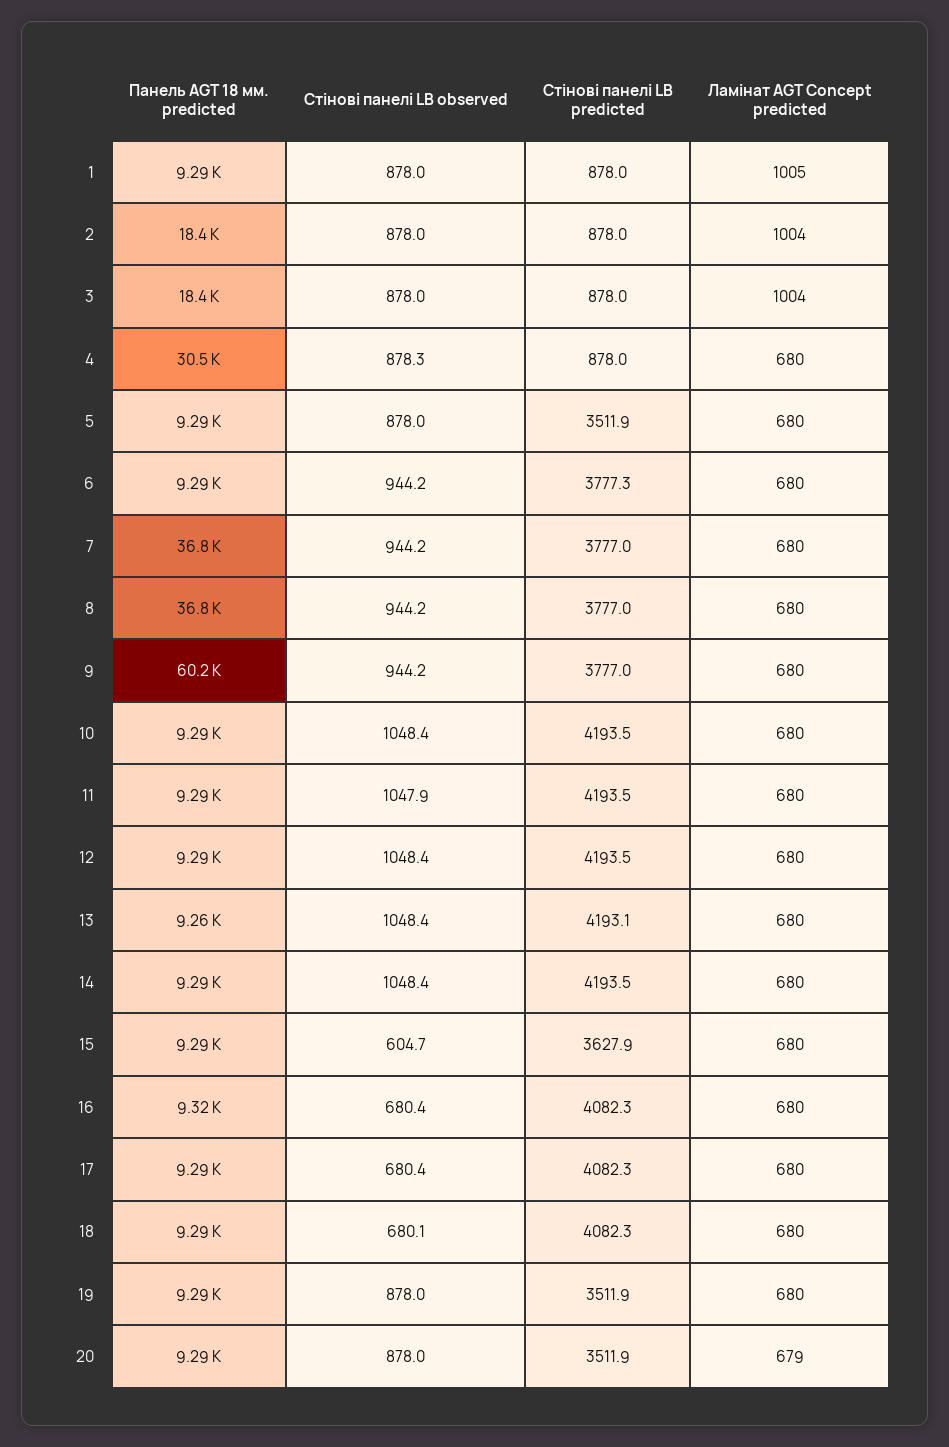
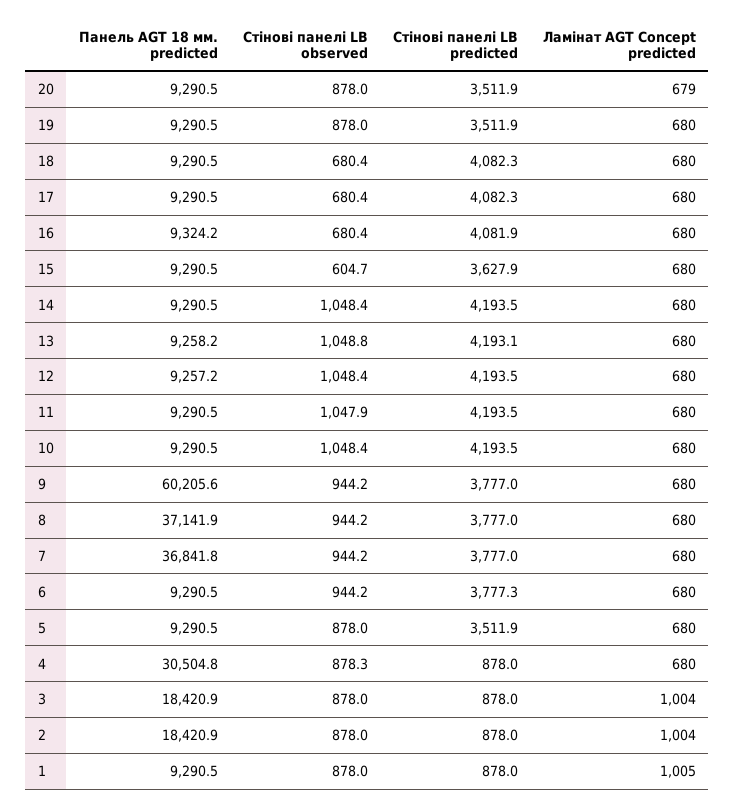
  {
    "Панель AGT 18 мм. predicted": {
      "1": 9290.5,
      "2": 18420.9,
      "3": 18420.9,
      "4": 30504.8,
      "5": 9290.5,
      "6": 9290.5,
      "7": 36841.8,
-     "8": 36800,
+     "8": 37141.9,
      "9": 60205.6,
      "10": 9290.5,
      "11": 9290.5,
-     "12": 9290,
+     "12": 9257.2,
      "13": 9258.2,
      "14": 9290.5,
      "15": 9290.5,
      "16": 9324.2,
      "17": 9290.5,
      "18": 9290.5,
      "19": 9290.5,
      "20": 9290.5
    },
    "Стінові панелі LB observed": {
      "1": 878,
      "2": 878,
      "3": 878,
      "4": 878.3,
      "5": 878,
      "6": 944.2,
      "7": 944.2,
      "8": 944.2,
      "9": 944.2,
      "10": 1048.4,
      "11": 1047.9,
      "12": 1048.4,
-     "13": 1048.4,
+     "13": 1048.8,
      "14": 1048.4,
      "15": 604.7,
      "16": 680.4,
      "17": 680.4,
-     "18": 680.1,
+     "18": 680.4,
      "19": 878,
      "20": 878
    },
    "Стінові панелі LB predicted": {
      "1": 878,
      "2": 878,
      "3": 878,
      "4": 878,
      "5": 3511.9,
      "6": 3777.3,
      "7": 3777,
      "8": 3777,
      "9": 3777,
      "10": 4193.5,
      "11": 4193.5,
      "12": 4193.5,
      "13": 4193.1,
      "14": 4193.5,
      "15": 3627.9,
-     "16": 4082.3,
+     "16": 4081.9,
      "17": 4082.3,
      "18": 4082.3,
      "19": 3511.9,
      "20": 3511.9
    },
    "Ламінат AGT Concept predicted": {
      "1": 1005,
      "2": 1004,
      "3": 1004,
      "4": 680,
      "5": 680,
      "6": 680,
      "7": 680,
      "8": 680,
      "9": 680,
      "10": 680,
      "11": 680,
      "12": 680,
      "13": 680,
      "14": 680,
      "15": 680,
      "16": 680,
      "17": 680,
      "18": 680,
      "19": 680,
      "20": 679
    }
  }

